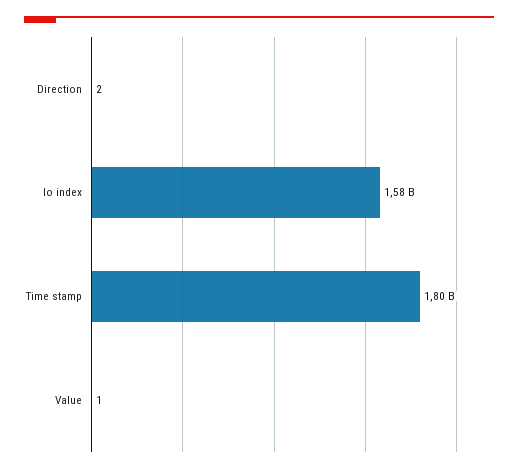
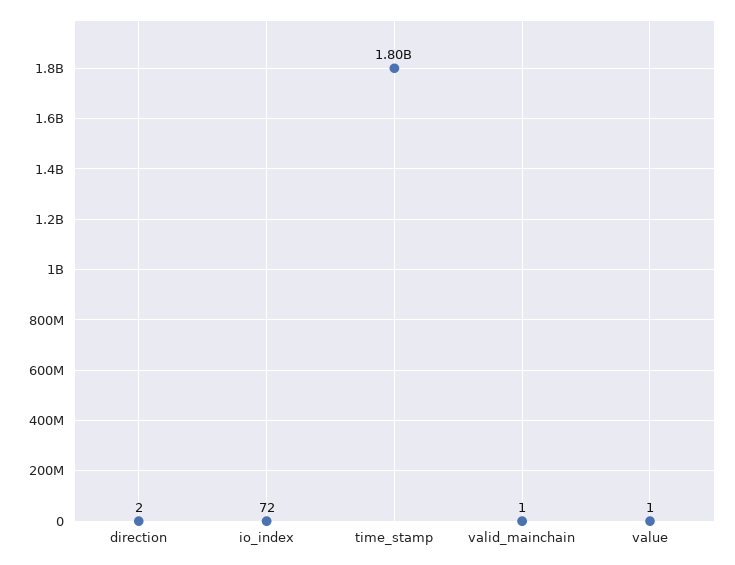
  {
    "Direction": 2,
-   "Io index": 1580000000,
+   "Io index": 72,
    "Time stamp": 1800000000,
-   "Value": 1
+   "Value": 1,
+   "valid_mainchain": 1
  }

